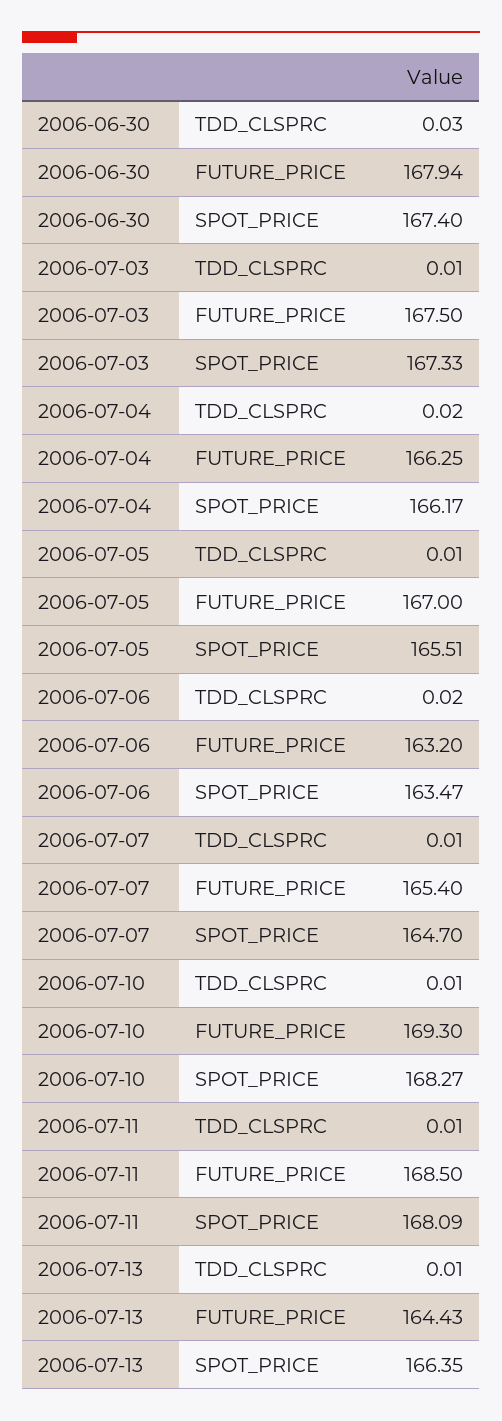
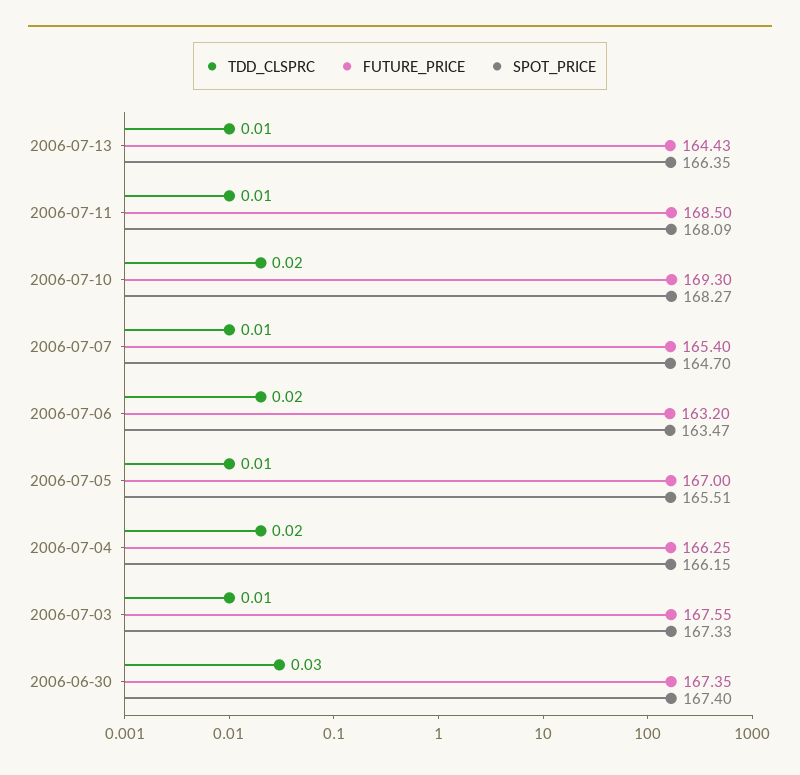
  {
    "TDD_CLSPRC": {
      "2006-06-30": 0.03,
      "2006-07-03": 0.01,
      "2006-07-04": 0.02,
      "2006-07-05": 0.01,
      "2006-07-06": 0.02,
      "2006-07-07": 0.01,
-     "2006-07-10": 0.01,
+     "2006-07-10": 0.02,
      "2006-07-11": 0.01,
      "2006-07-13": 0.01
    },
    "FUTURE_PRICE": {
-     "2006-06-30": 167.94,
+     "2006-06-30": 167.35,
-     "2006-07-03": 167.5,
+     "2006-07-03": 167.55,
      "2006-07-04": 166.25,
      "2006-07-05": 167,
      "2006-07-06": 163.2,
      "2006-07-07": 165.4,
      "2006-07-10": 169.3,
      "2006-07-11": 168.5,
      "2006-07-13": 164.43
    },
    "SPOT_PRICE": {
      "2006-06-30": 167.4,
      "2006-07-03": 167.33,
-     "2006-07-04": 166.17,
+     "2006-07-04": 166.15,
      "2006-07-05": 165.51,
      "2006-07-06": 163.47,
      "2006-07-07": 164.7,
      "2006-07-10": 168.27,
      "2006-07-11": 168.09,
      "2006-07-13": 166.35
    }
  }

